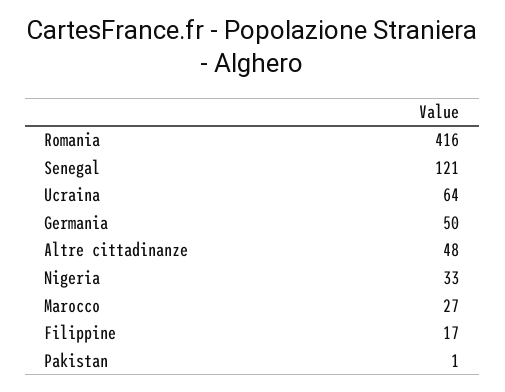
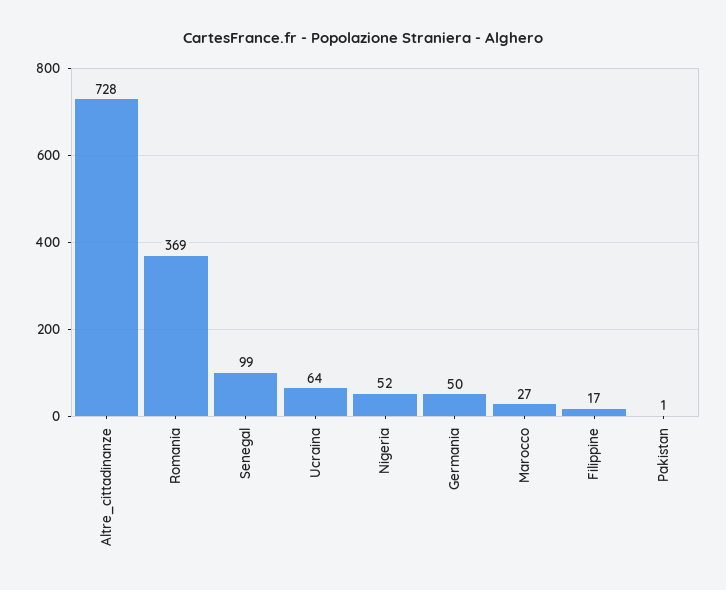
  {
-   "Romania": 416,
+   "Romania": 369,
-   "Senegal": 121,
+   "Senegal": 99,
    "Ucraina": 64,
    "Germania": 50,
-   "Altre cittadinanze": 48,
+   "Altre cittadinanze": 728,
-   "Nigeria": 33,
+   "Nigeria": 52,
    "Marocco": 27,
    "Filippine": 17,
    "Pakistan": 1
  }

